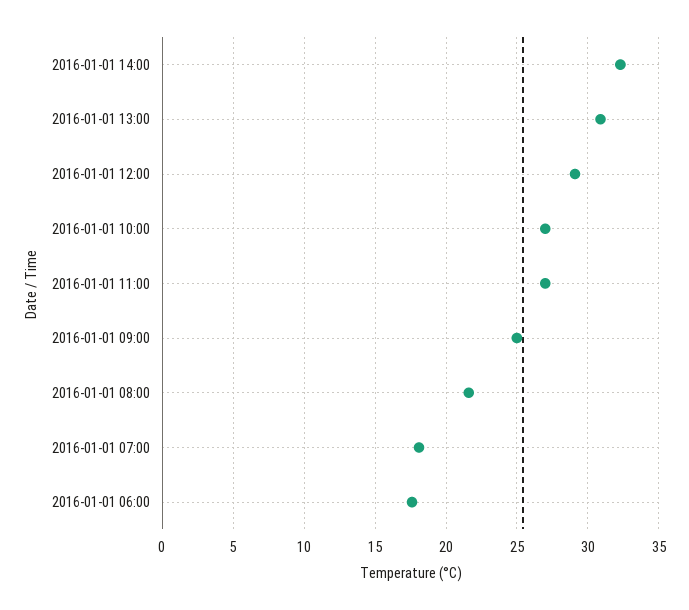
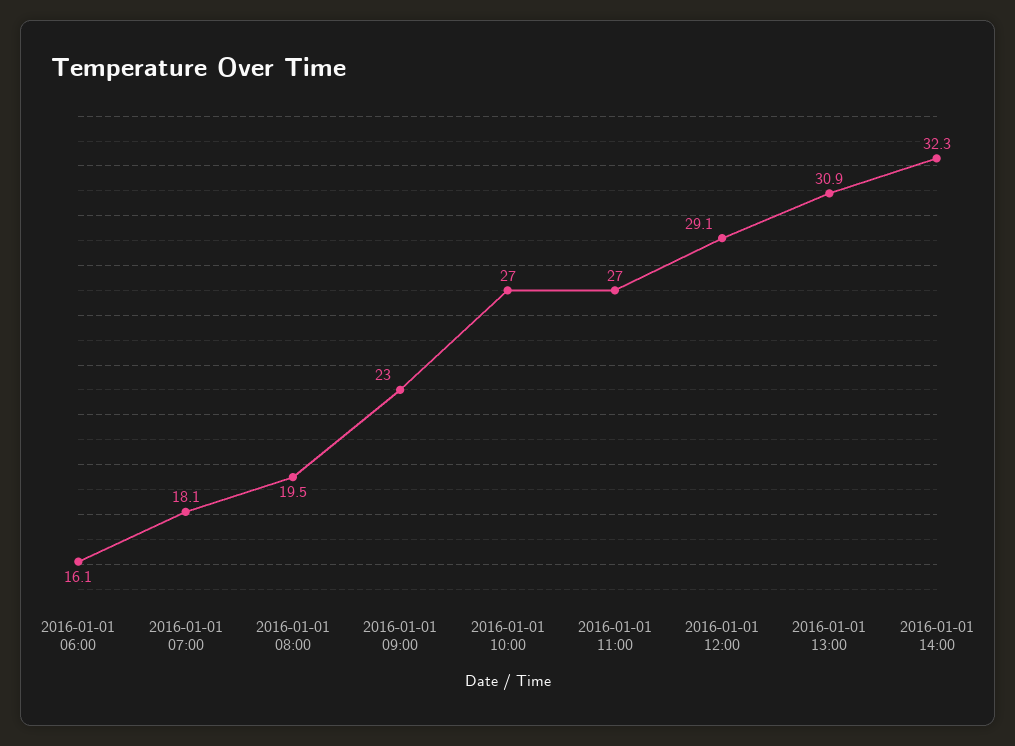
  {
    "2016-01-01 14:00": 32.3,
    "2016-01-01 13:00": 30.9,
    "2016-01-01 12:00": 29.1,
    "2016-01-01 10:00": 27,
    "2016-01-01 11:00": 27,
-   "2016-01-01 09:00": 25,
+   "2016-01-01 09:00": 23,
-   "2016-01-01 08:00": 21.5,
+   "2016-01-01 08:00": 19.5,
    "2016-01-01 07:00": 18.1,
-   "2016-01-01 06:00": 17.5
+   "2016-01-01 06:00": 16.1
  }

